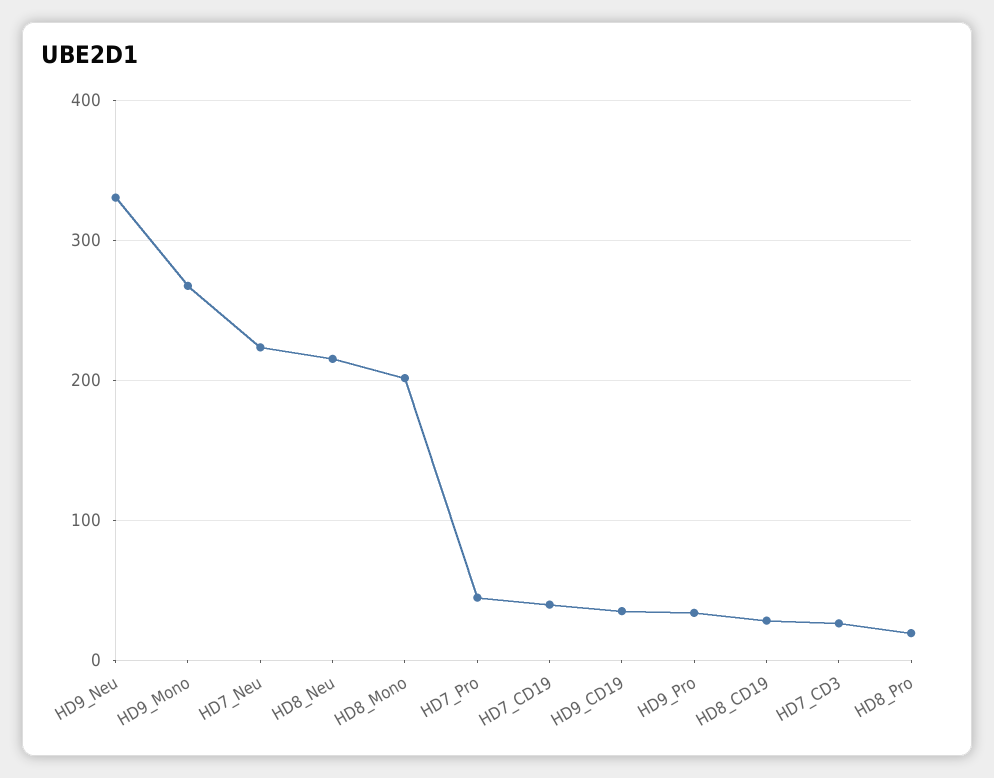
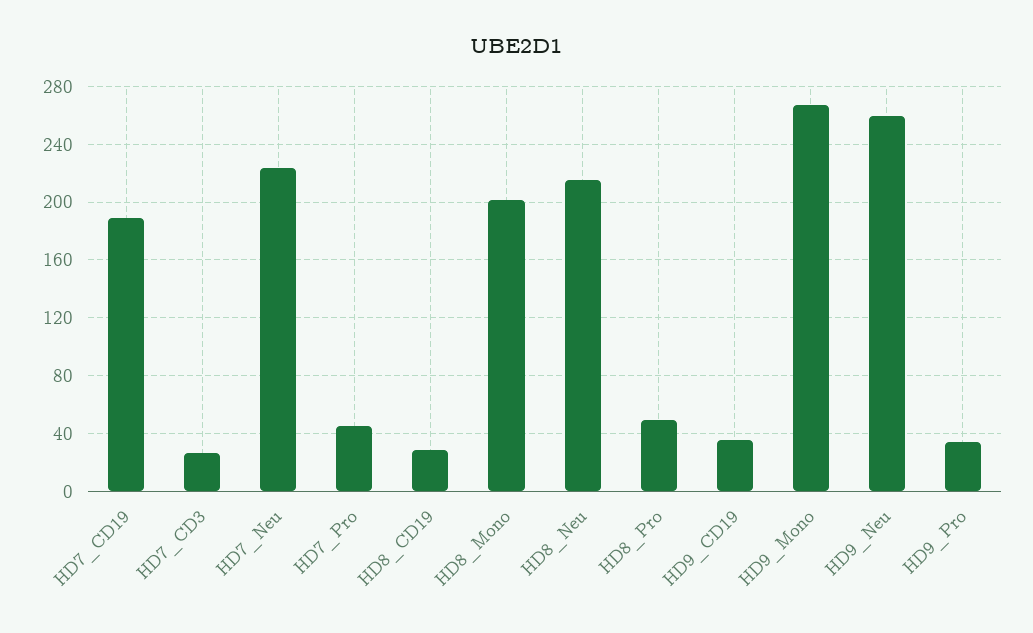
  {
-   "HD9_Neu": 330,
+   "HD9_Neu": 260,
    "HD9_Mono": 265,
    "HD7_Neu": 225,
    "HD8_Neu": 215,
    "HD8_Mono": 200,
    "HD7_Pro": 45,
-   "HD7_CD19": 40,
+   "HD7_CD19": 190,
    "HD9_CD19": 35,
    "HD9_Pro": 35,
    "HD8_CD19": 30,
    "HD7_CD3": 25,
-   "HD8_Pro": 20
+   "HD8_Pro": 50
  }

